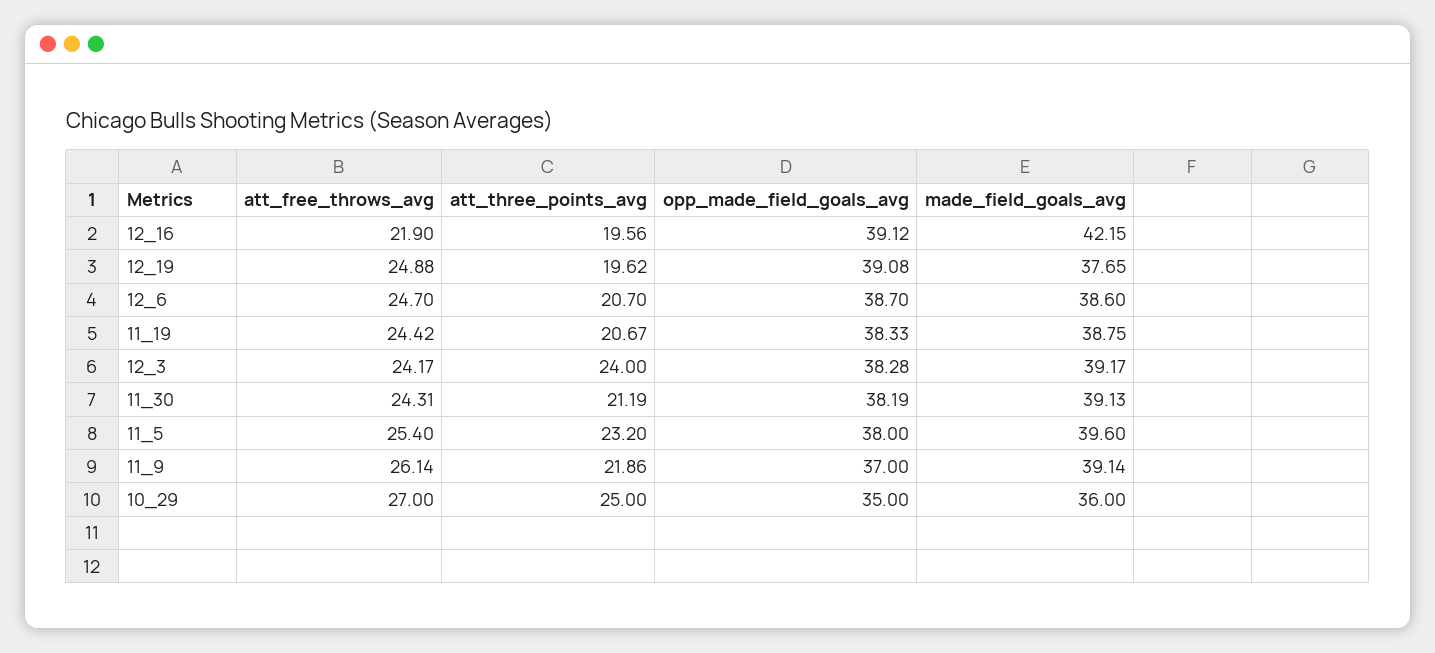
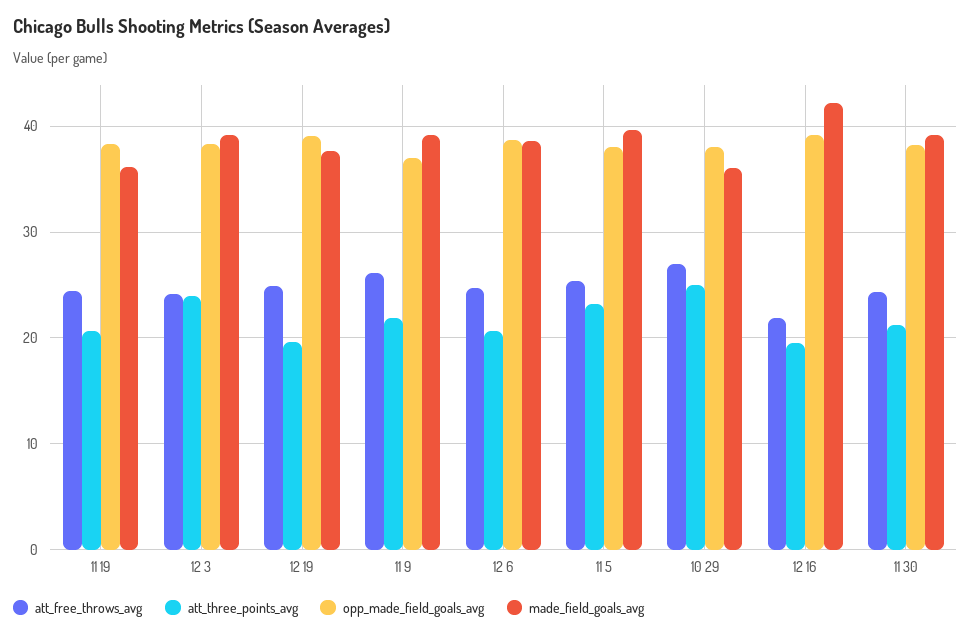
  {
    "att_free_throws_avg": {
      "12_16": 21.9,
      "12_19": 24.88,
      "12_6": 24.7,
      "11_19": 24.42,
      "12_3": 24.17,
      "11_30": 24.31,
      "11_5": 25.4,
      "11_9": 26.14,
      "10_29": 27
    },
    "att_three_points_avg": {
      "12_16": 19.56,
      "12_19": 19.62,
      "12_6": 20.7,
      "11_19": 20.67,
      "12_3": 24,
      "11_30": 21.19,
      "11_5": 23.2,
      "11_9": 21.86,
      "10_29": 25
    },
    "opp_made_field_goals_avg": {
      "12_16": 39.12,
      "12_19": 39.08,
      "12_6": 38.7,
      "11_19": 38.33,
      "12_3": 38.28,
      "11_30": 38.19,
      "11_5": 38,
      "11_9": 37,
-     "10_29": 35
+     "10_29": 38
    },
    "made_field_goals_avg": {
      "12_16": 42.15,
      "12_19": 37.65,
      "12_6": 38.6,
-     "11_19": 38.75,
+     "11_19": 36,
      "12_3": 39.17,
      "11_30": 39.13,
      "11_5": 39.6,
      "11_9": 39.14,
      "10_29": 36
    }
  }

